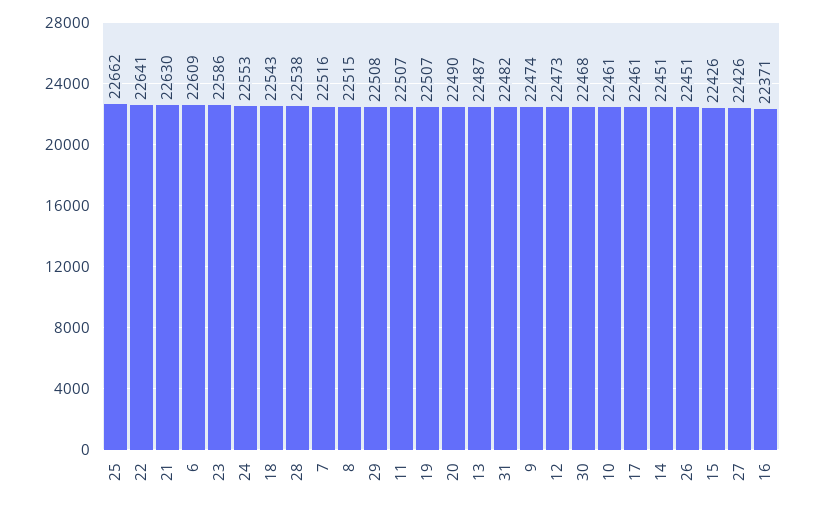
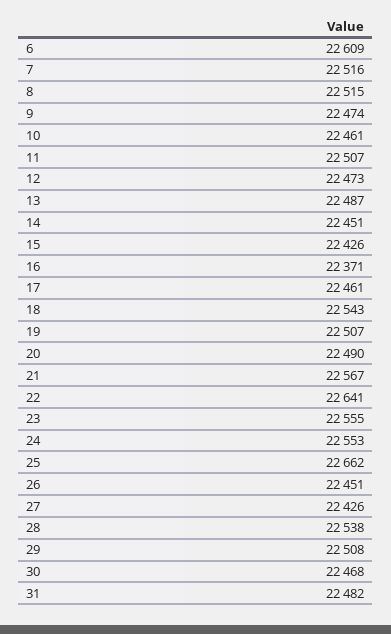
  {
    "25": 22662,
    "22": 22641,
-   "21": 22630,
+   "21": 22567,
    "6": 22609,
-   "23": 22586,
+   "23": 22555,
    "24": 22553,
    "18": 22543,
    "28": 22538,
    "7": 22516,
    "8": 22515,
    "29": 22508,
    "11": 22507,
    "19": 22507,
    "20": 22490,
    "13": 22487,
    "31": 22482,
    "9": 22474,
    "12": 22473,
    "30": 22468,
    "10": 22461,
    "17": 22461,
    "14": 22451,
    "26": 22451,
    "15": 22426,
    "27": 22426,
    "16": 22371
  }

